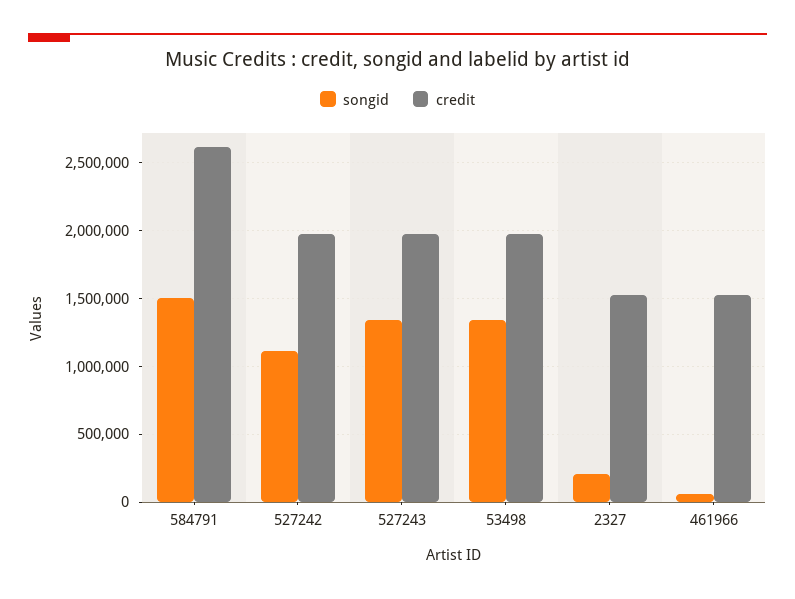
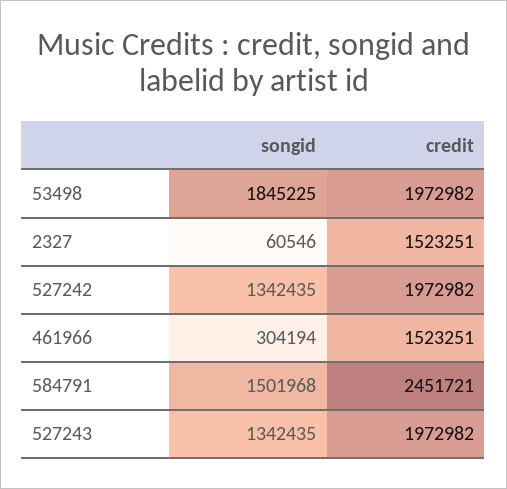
  {
    "songid": {
      "584791": 1501968,
-     "527242": 1100000,
+     "527242": 1342435,
      "527243": 1342435,
-     "53498": 1350000,
+     "53498": 1845225,
-     "2327": 200000,
+     "2327": 60546,
-     "461966": 50000
+     "461966": 304194
    },
    "credit": {
-     "584791": 2600000,
+     "584791": 2451721,
      "527242": 1972982,
      "527243": 1972982,
      "53498": 1972982,
      "2327": 1523251,
      "461966": 1523251
    }
  }

